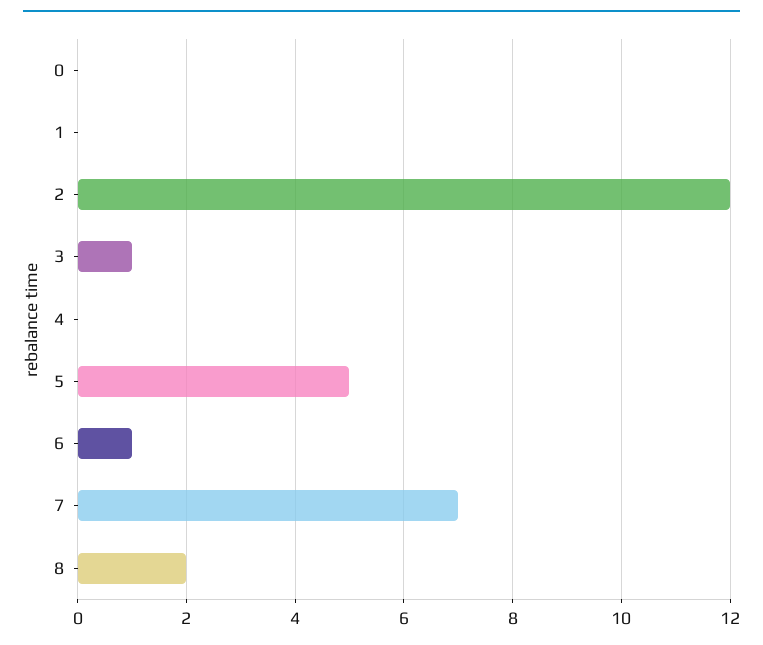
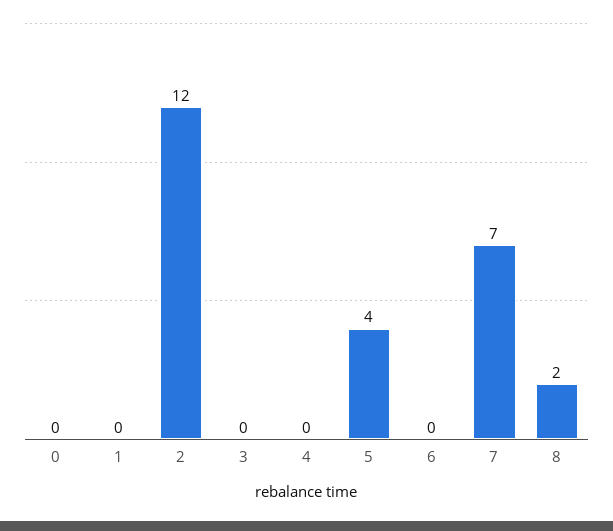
  {
    "0": 0,
    "1": 0,
    "2": 12,
-   "3": 1,
+   "3": 0,
    "4": 0,
-   "5": 5,
+   "5": 4,
-   "6": 1,
+   "6": 0,
    "7": 7,
    "8": 2
  }

